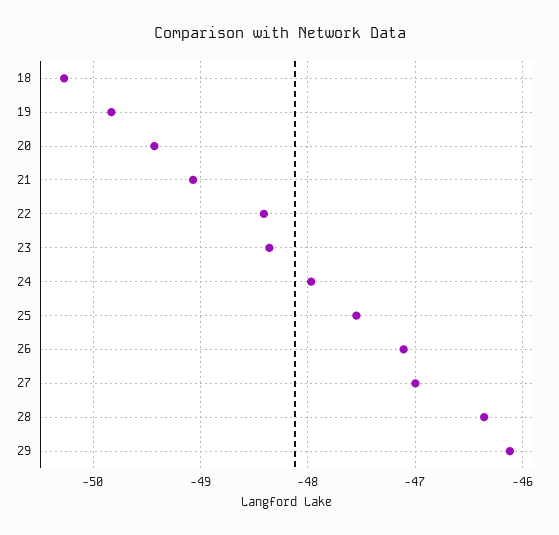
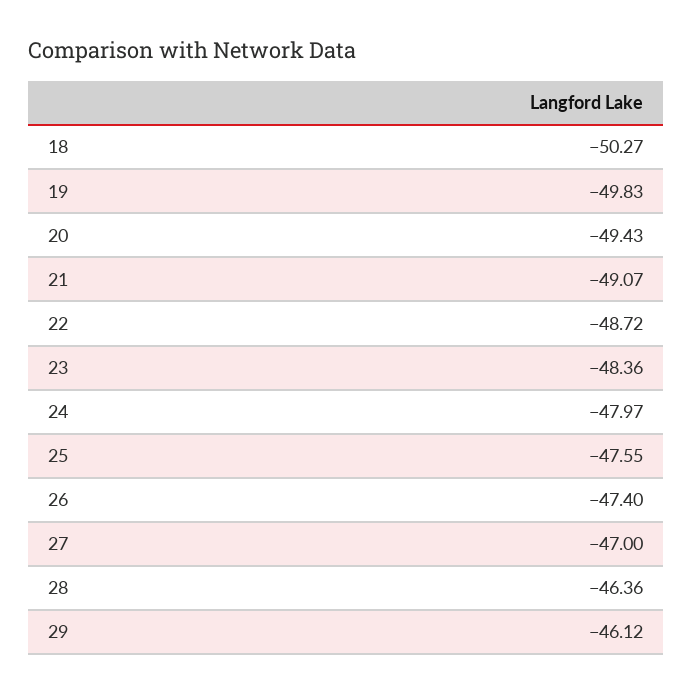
  {
    "18": -50.27,
    "19": -49.83,
    "20": -49.43,
    "21": -49.07,
-   "22": -48.4,
+   "22": -48.72,
    "23": -48.36,
    "24": -47.97,
    "25": -47.55,
-   "26": -47.1,
+   "26": -47.4,
    "27": -47,
    "28": -46.36,
    "29": -46.12
  }

